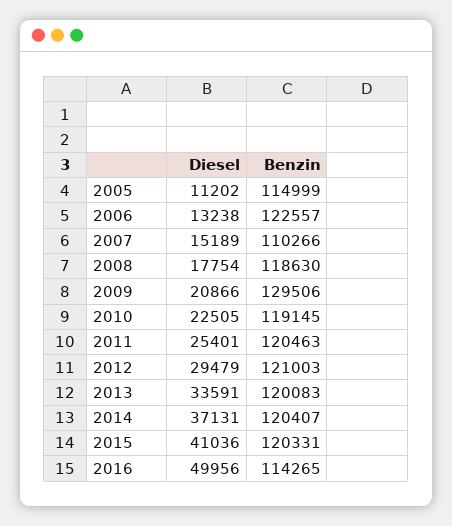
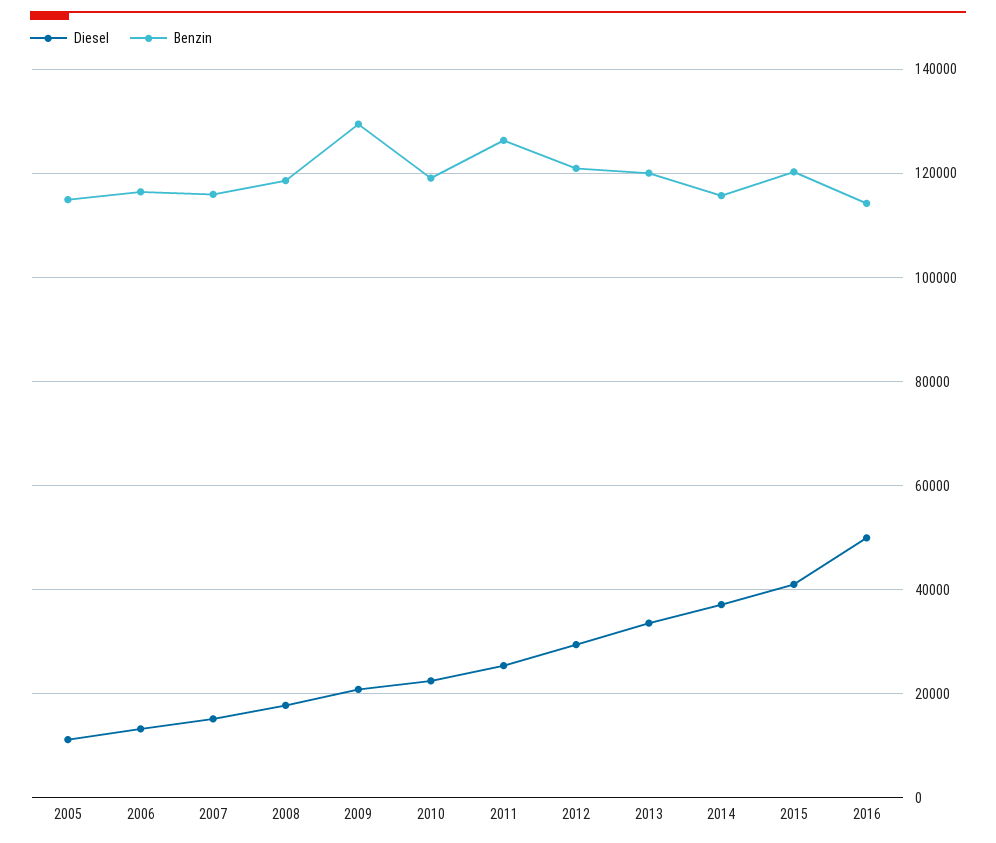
  {
    "Diesel": {
      "2005": 11202,
      "2006": 13238,
      "2007": 15189,
      "2008": 17754,
      "2009": 20866,
      "2010": 22505,
      "2011": 25401,
      "2012": 29479,
      "2013": 33591,
      "2014": 37131,
      "2015": 41036,
      "2016": 49956
    },
    "Benzin": {
      "2005": 114999,
-     "2006": 122557,
+     "2006": 116000,
-     "2007": 110266,
+     "2007": 116000,
      "2008": 118630,
      "2009": 129506,
      "2010": 119145,
-     "2011": 120463,
+     "2011": 126000,
      "2012": 121003,
      "2013": 120083,
-     "2014": 120407,
+     "2014": 116000,
      "2015": 120331,
      "2016": 114265
    }
  }

